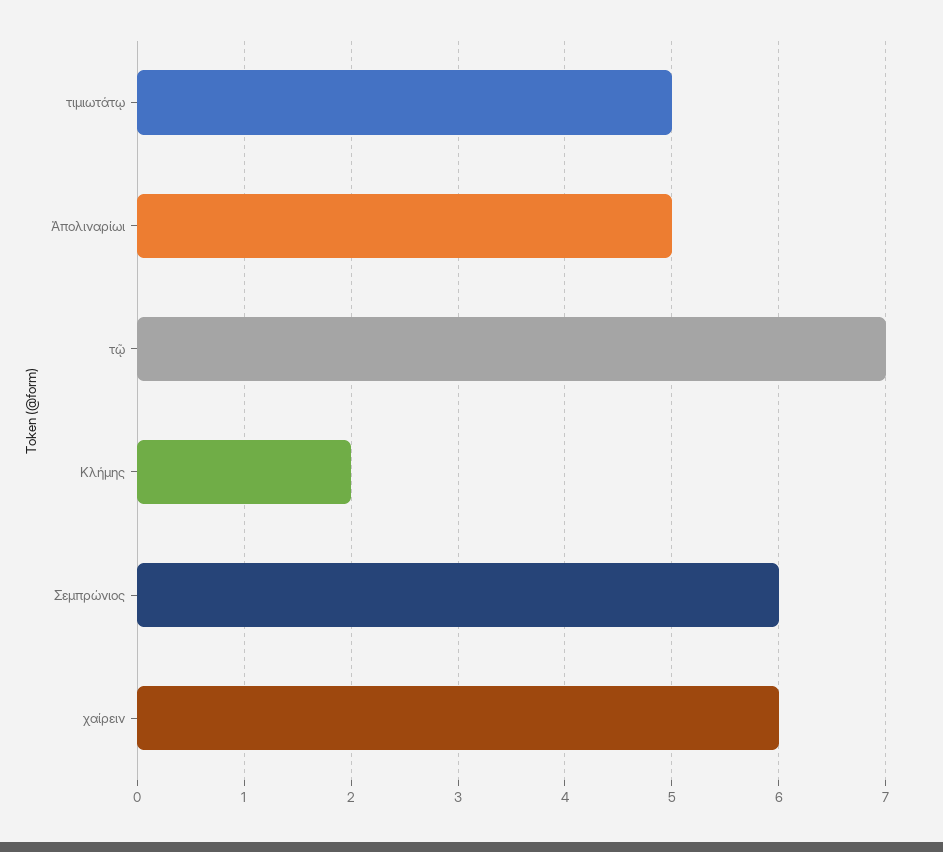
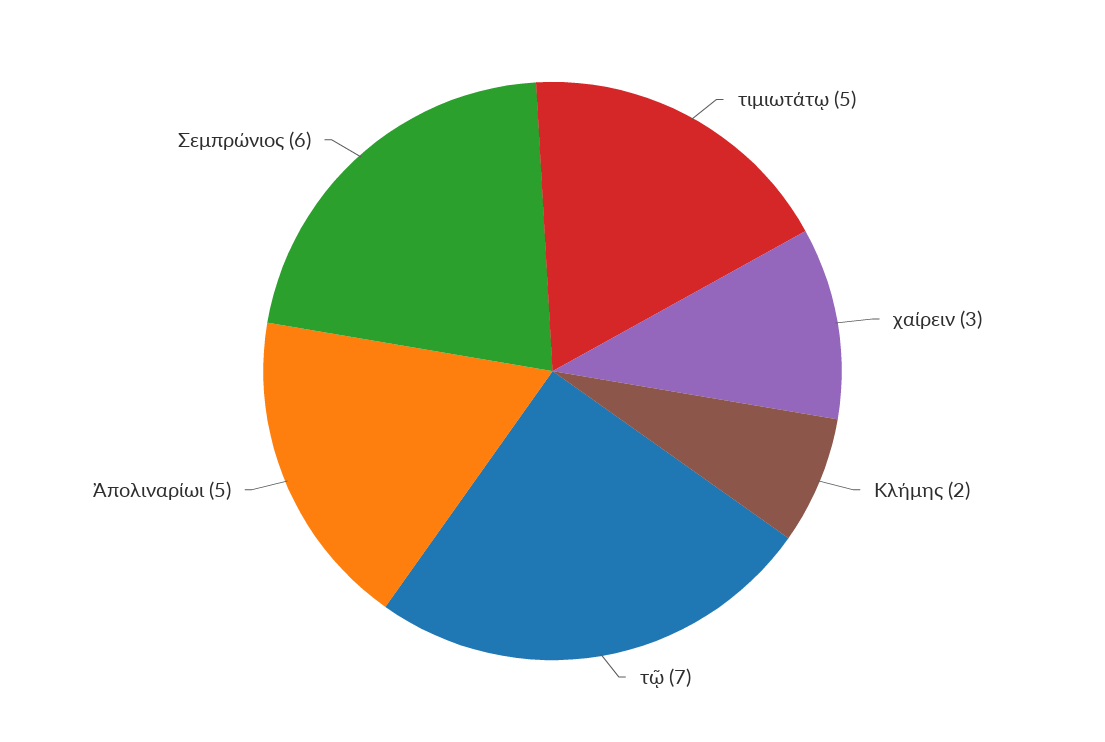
  {
    "τιμιωτάτῳ": 5,
    "Ἀπολιναρίωι": 5,
    "τῷ": 7,
    "Κλήμης": 2,
    "Σεμπρώνιος": 6,
-   "χαίρειν": 6
+   "χαίρειν": 3
  }

